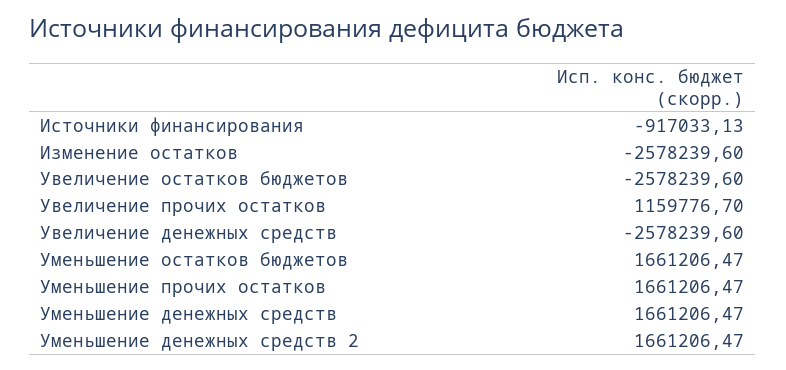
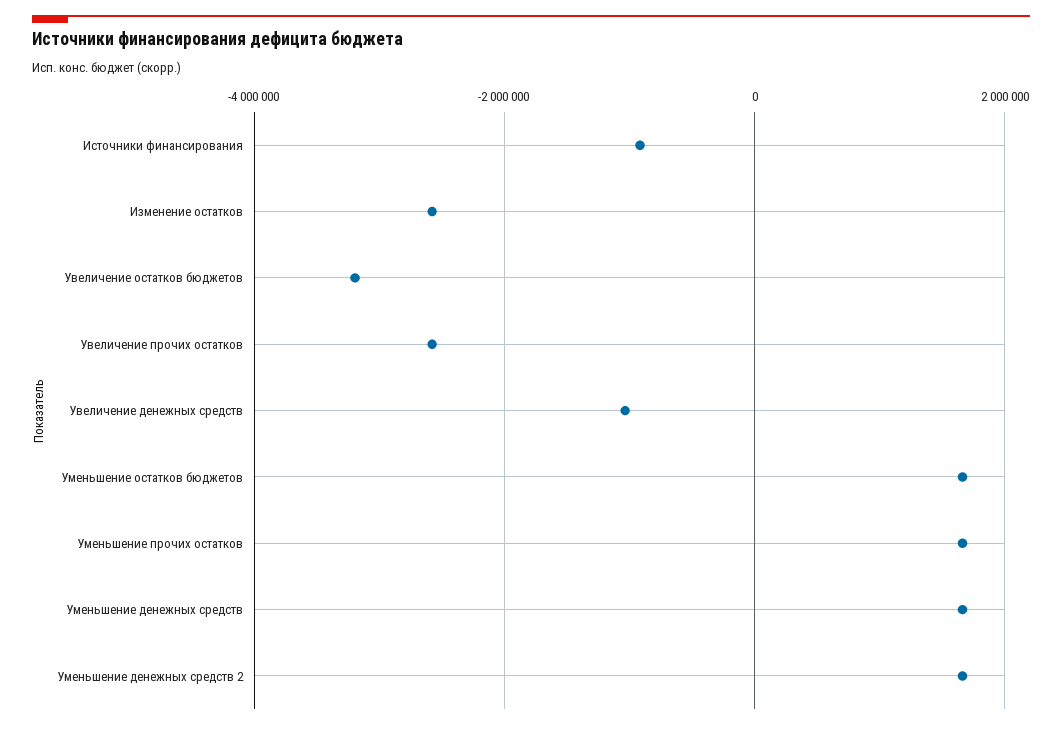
  {
    "Источники финансирования": -917033.13,
    "Изменение остатков": -2578239.6,
-   "Увеличение остатков бюджетов": -2578239.6,
+   "Увеличение остатков бюджетов": -3200000,
-   "Увеличение прочих остатков": 1159776.7,
+   "Увеличение прочих остатков": -2600000,
-   "Увеличение денежных средств": -2578239.6,
+   "Увеличение денежных средств": -1000000,
    "Уменьшение остатков бюджетов": 1661206.47,
    "Уменьшение прочих остатков": 1661206.47,
    "Уменьшение денежных средств": 1661206.47,
    "Уменьшение денежных средств 2": 1661206.47
  }

